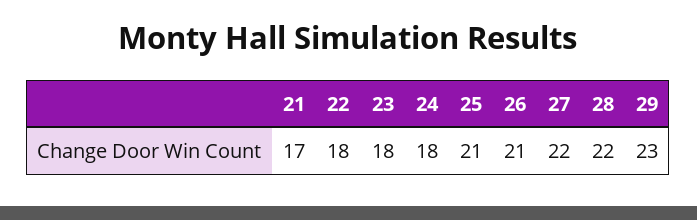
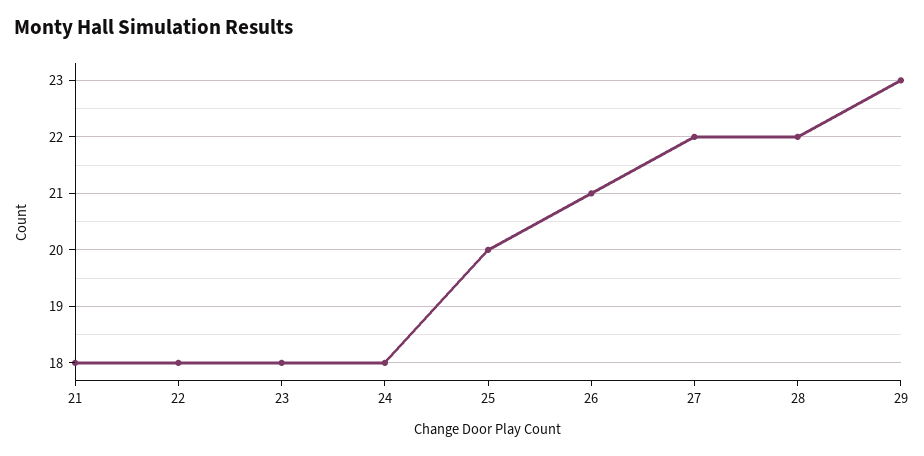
  {
-   "21": 17,
+   "21": 18,
    "22": 18,
    "23": 18,
    "24": 18,
-   "25": 21,
+   "25": 20,
    "26": 21,
    "27": 22,
    "28": 22,
    "29": 23
  }

